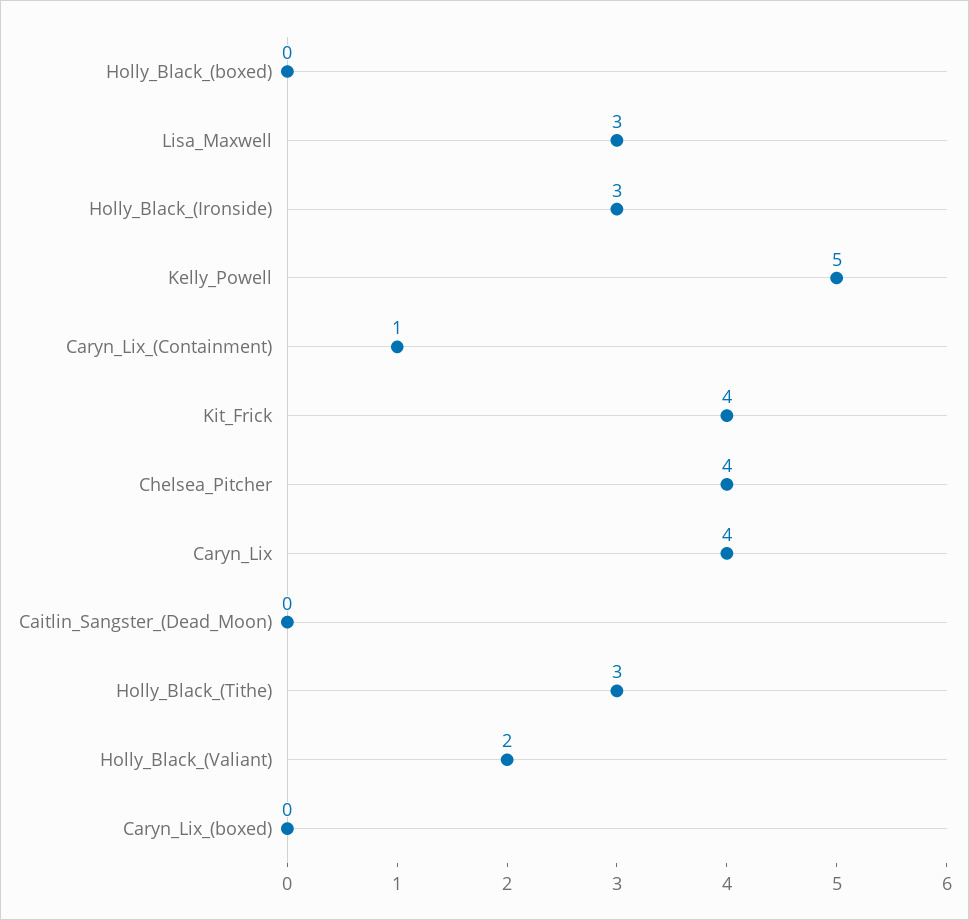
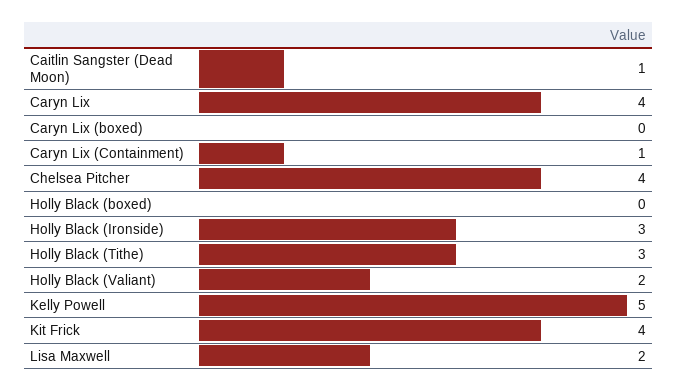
  {
    "Holly_Black_(boxed)": 0,
-   "Lisa_Maxwell": 3,
+   "Lisa_Maxwell": 2,
    "Holly_Black_(Ironside)": 3,
    "Kelly_Powell": 5,
    "Caryn_Lix_(Containment)": 1,
    "Kit_Frick": 4,
    "Chelsea_Pitcher": 4,
    "Caryn_Lix": 4,
-   "Caitlin_Sangster_(Dead_Moon)": 0,
+   "Caitlin_Sangster_(Dead_Moon)": 1,
    "Holly_Black_(Tithe)": 3,
    "Holly_Black_(Valiant)": 2,
    "Caryn_Lix_(boxed)": 0
  }

